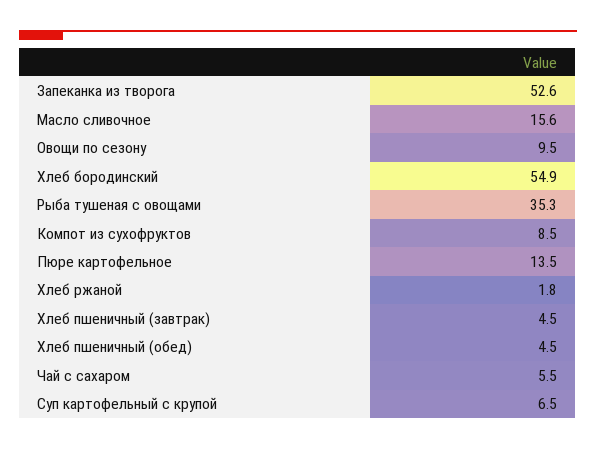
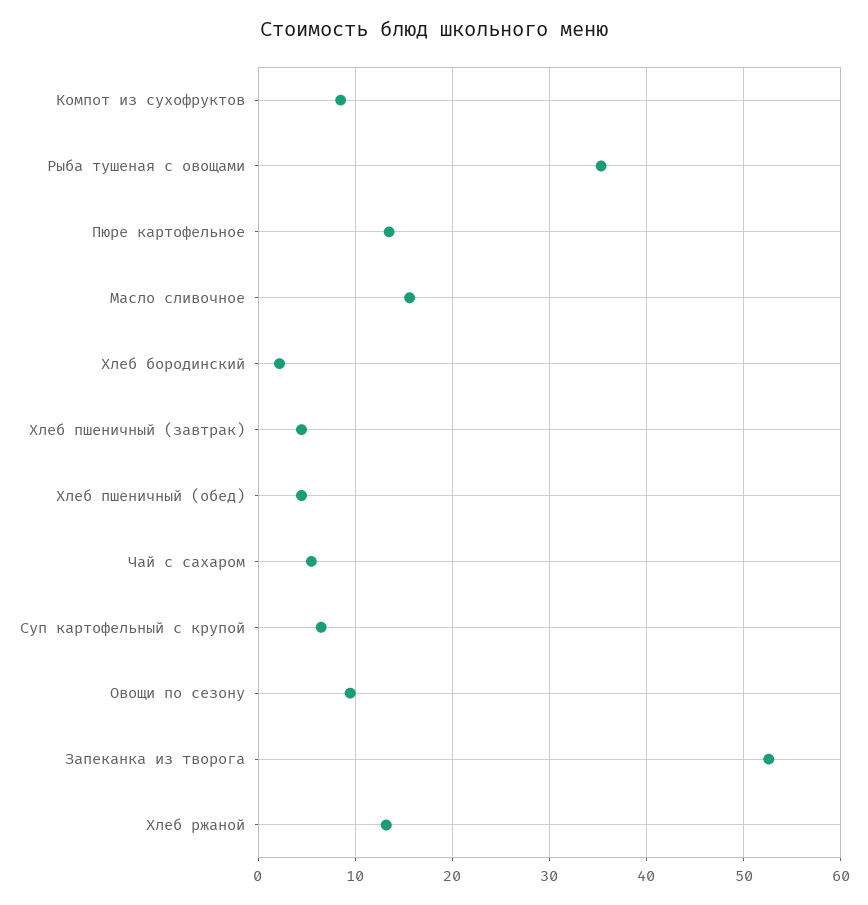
  {
    "Запеканка из творога": 52.6,
    "Масло сливочное": 15.6,
    "Овощи по сезону": 9.5,
-   "Хлеб бородинский": 54.9,
+   "Хлеб бородинский": 2,
    "Рыба тушеная с овощами": 35.3,
    "Компот из сухофруктов": 8.5,
    "Пюре картофельное": 13.5,
-   "Хлеб ржаной": 1.8,
+   "Хлеб ржаной": 13,
    "Хлеб пшеничный (завтрак)": 4.5,
    "Хлеб пшеничный (обед)": 4.5,
    "Чай с сахаром": 5.5,
    "Суп картофельный с крупой": 6.5
  }

